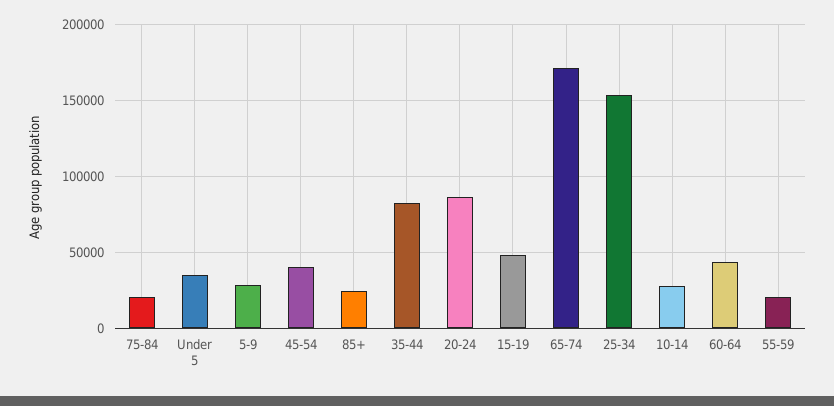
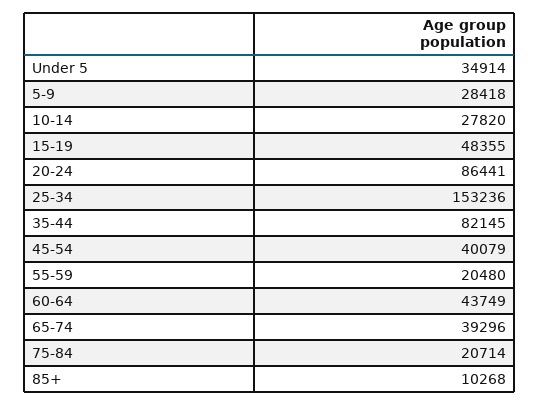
  {
    "75-84": 20714,
    "Under 5": 34914,
    "5-9": 28418,
    "45-54": 40079,
-   "85+": 25000,
+   "85+": 10268,
    "35-44": 82145,
    "20-24": 86441,
    "15-19": 48355,
-   "65-74": 170000,
+   "65-74": 39296,
    "25-34": 153236,
    "10-14": 27820,
    "60-64": 43749,
    "55-59": 20480
  }

